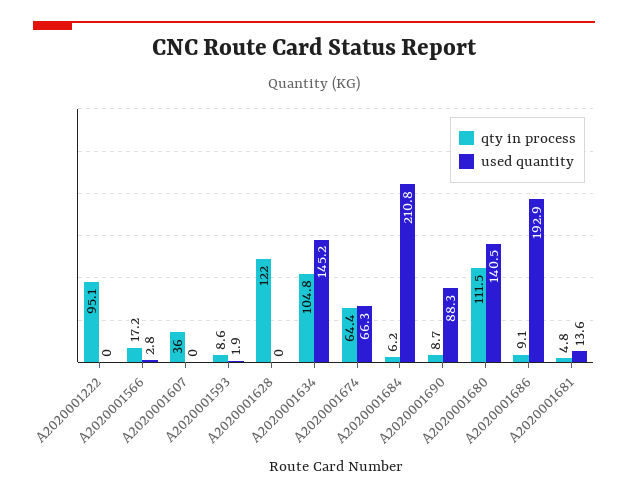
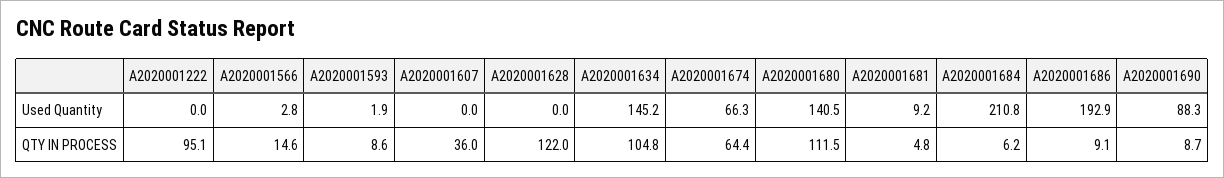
  {
    "qty in process": {
      "A2020001222": 95.1,
-     "A2020001566": 17.2,
+     "A2020001566": 14.6,
      "A2020001607": 36,
      "A2020001593": 8.6,
      "A2020001628": 122,
      "A2020001634": 104.8,
      "A2020001674": 64.4,
      "A2020001684": 6.2,
      "A2020001690": 8.7,
      "A2020001680": 111.5,
      "A2020001686": 9.1,
      "A2020001681": 4.8
    },
    "used quantity": {
      "A2020001222": 0,
      "A2020001566": 2.8,
      "A2020001607": 0,
      "A2020001593": 1.9,
      "A2020001628": 0,
      "A2020001634": 145.2,
      "A2020001674": 66.3,
      "A2020001684": 210.8,
      "A2020001690": 88.3,
      "A2020001680": 140.5,
      "A2020001686": 192.9,
-     "A2020001681": 13.6
+     "A2020001681": 9.2
    }
  }

